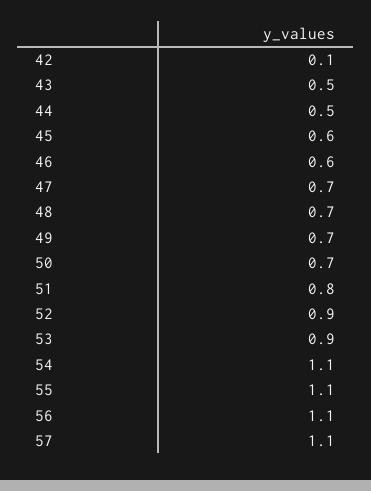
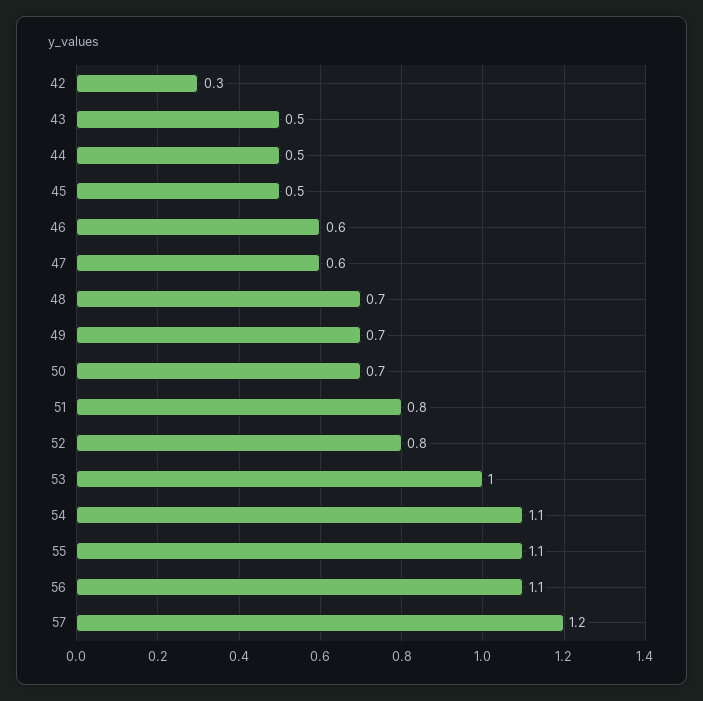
  {
-   "42": 0.1,
+   "42": 0.3,
    "43": 0.5,
    "44": 0.5,
-   "45": 0.6,
+   "45": 0.5,
    "46": 0.6,
-   "47": 0.7,
+   "47": 0.6,
    "48": 0.7,
    "49": 0.7,
    "50": 0.7,
    "51": 0.8,
-   "52": 0.9,
+   "52": 0.8,
-   "53": 0.9,
+   "53": 1,
    "54": 1.1,
    "55": 1.1,
    "56": 1.1,
-   "57": 1.1
+   "57": 1.2
  }

